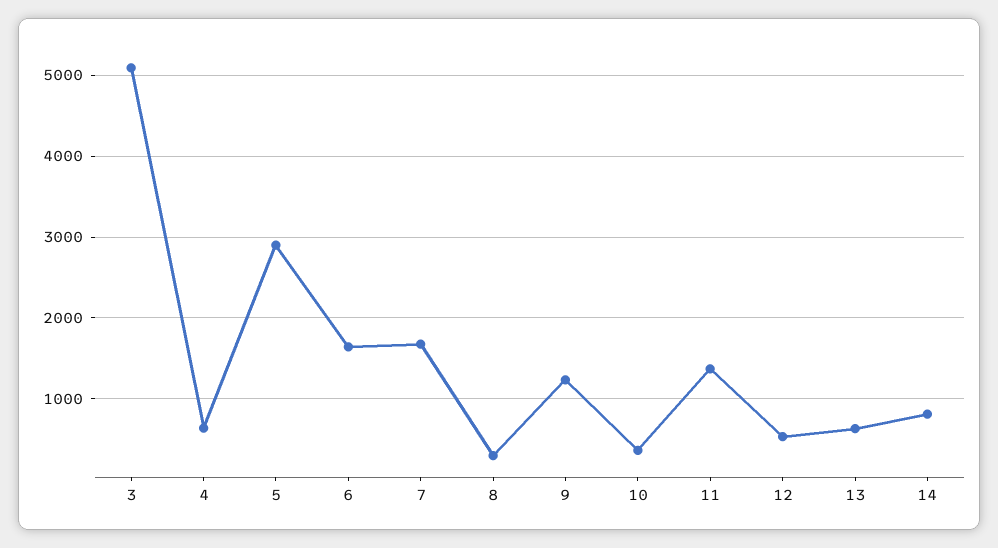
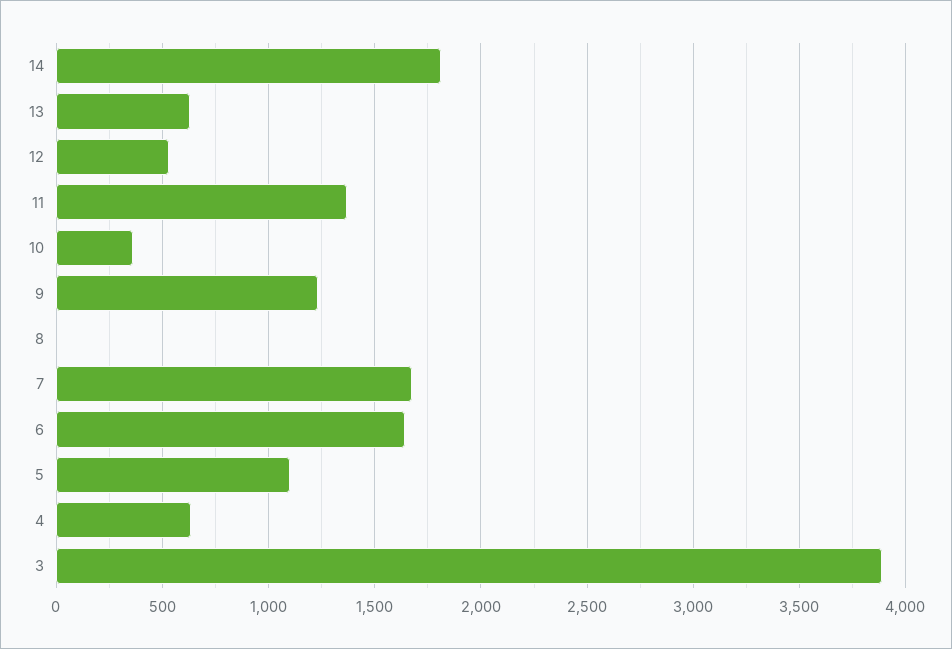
  {
-   "3": 5100,
+   "3": 3900,
    "4": 650,
-   "5": 2900,
+   "5": 1100,
    "6": 1650,
    "7": 1700,
-   "8": 300,
+   "8": 0,
    "9": 1250,
    "10": 350,
    "11": 1350,
    "12": 550,
    "13": 650,
-   "14": 800
+   "14": 1800
  }

